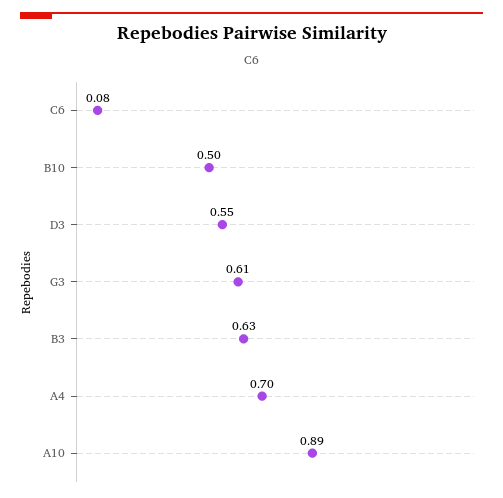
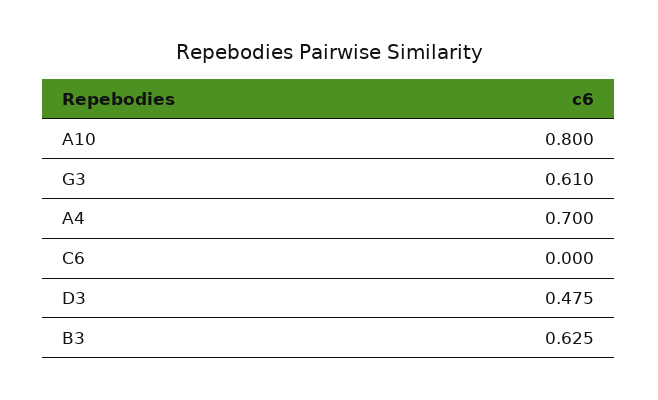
  {
-   "C6": 0.08,
+   "C6": 0,
-   "B10": 0.5,
-   "D3": 0.55,
+   "D3": 0.475,
    "G3": 0.61,
    "B3": 0.625,
    "A4": 0.7,
-   "A10": 0.89
+   "A10": 0.8
  }

